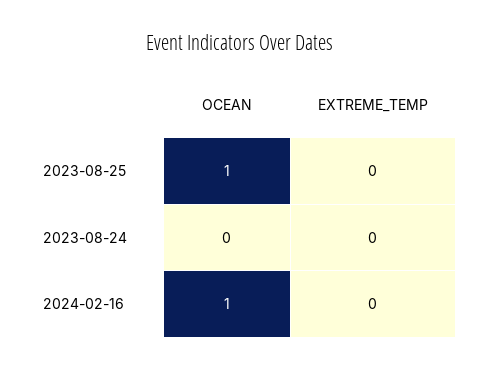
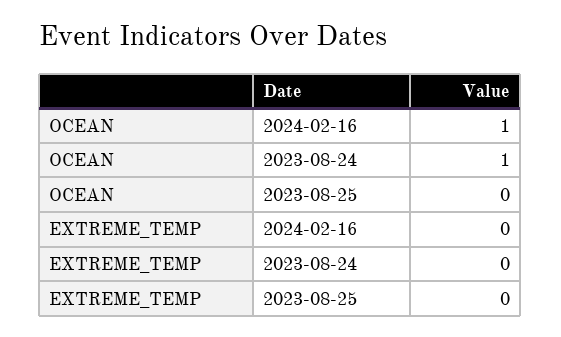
  {
    "OCEAN": {
-     "2023-08-25": 1,
+     "2023-08-25": 0,
-     "2023-08-24": 0,
+     "2023-08-24": 1,
      "2024-02-16": 1
    },
    "EXTREME_TEMP": {
      "2023-08-25": 0,
      "2023-08-24": 0,
      "2024-02-16": 0
    }
  }

